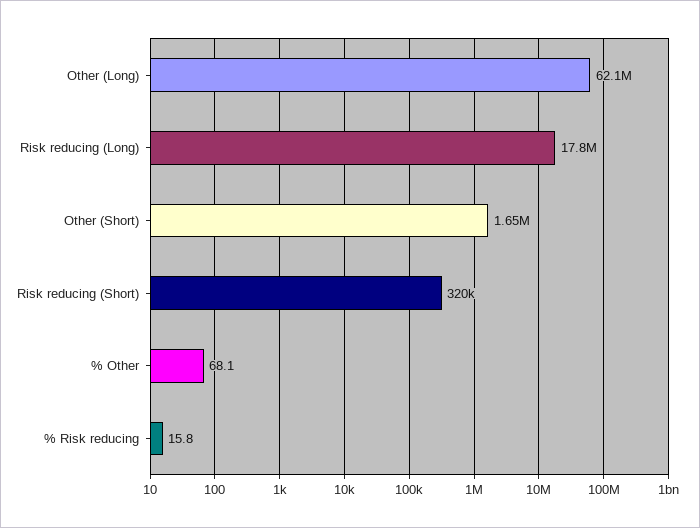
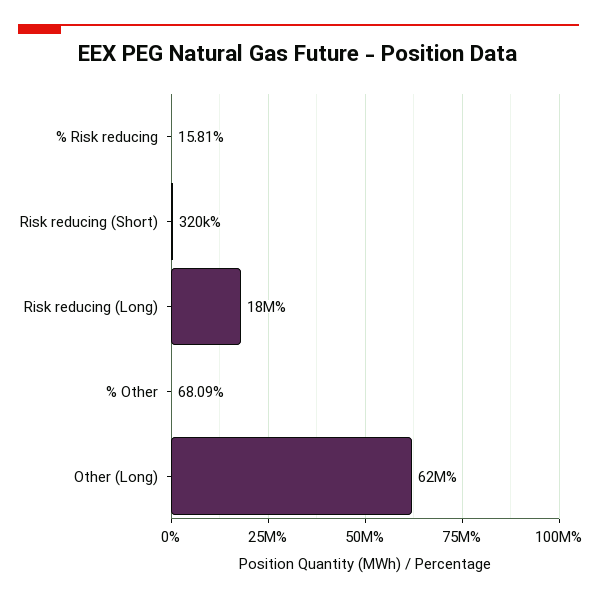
  {
    "Other (Long)": 62100000,
    "Risk reducing (Long)": 17800000,
-   "Other (Short)": 1650000,
    "Risk reducing (Short)": 320000,
    "% Other": 68.09,
    "% Risk reducing": 15.81
  }

